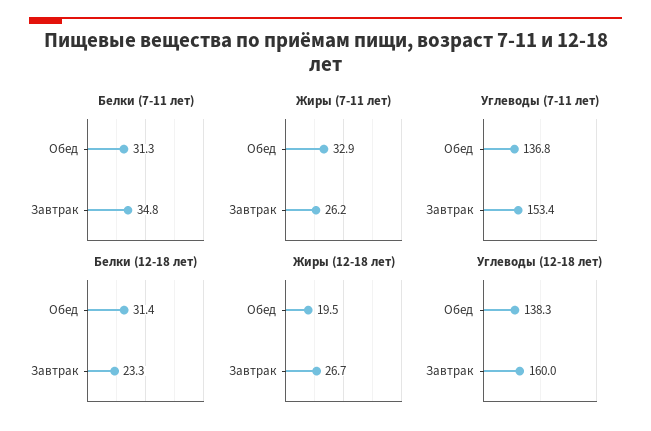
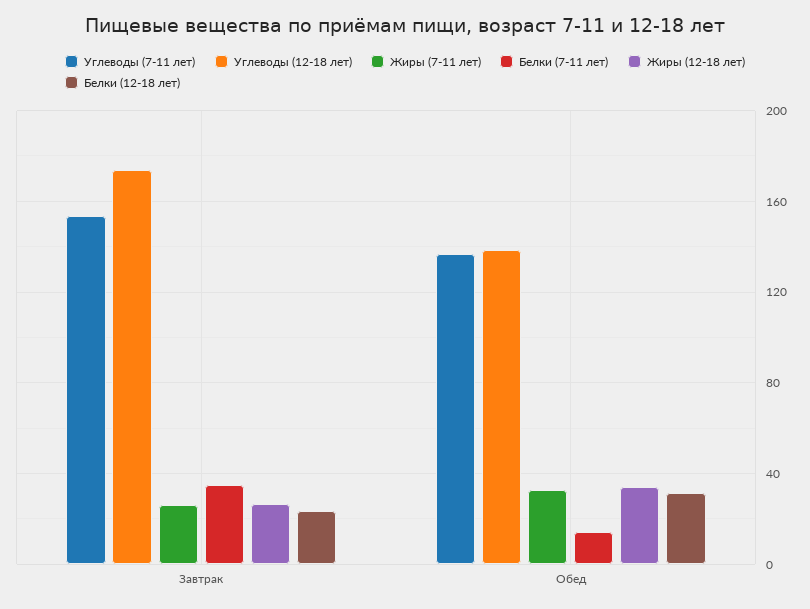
  {
    "Белки (7-11 лет)": {
-     "Обед": 31.3,
+     "Обед": 15,
      "Завтрак": 34.8
    },
    "Жиры (7-11 лет)": {
      "Обед": 32.9,
      "Завтрак": 26.2
    },
    "Углеводы (7-11 лет)": {
      "Обед": 136.8,
      "Завтрак": 153.4
    },
    "Белки (12-18 лет)": {
      "Обед": 31.4,
      "Завтрак": 23.3
    },
    "Жиры (12-18 лет)": {
-     "Обед": 19.5,
+     "Обед": 35,
      "Завтрак": 26.7
    },
    "Углеводы (12-18 лет)": {
      "Обед": 138.3,
-     "Завтрак": 160
+     "Завтрак": 175
    }
  }

